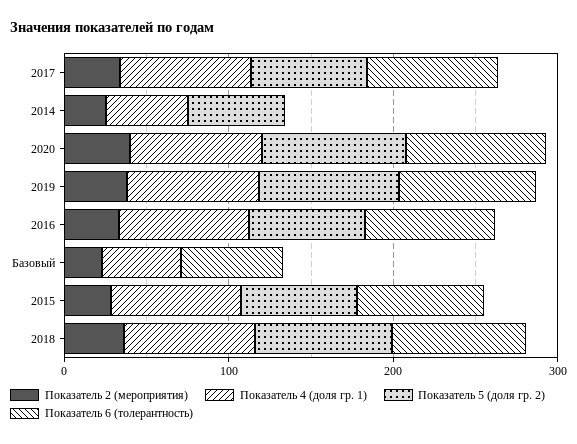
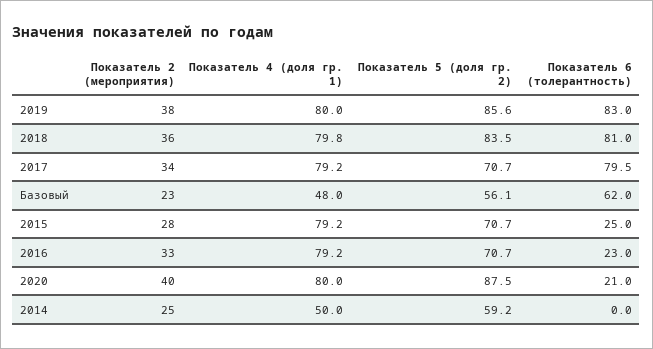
  {
    "Показатель 2 (мероприятия)": {
      "2017": 34,
      "2014": 25,
      "2020": 40,
      "2019": 38,
      "2016": 33,
      "Базовый": 23,
      "2015": 28,
      "2018": 36
    },
    "Показатель 4 (доля гр. 1)": {
      "2017": 79.2,
      "2014": 50,
      "2020": 80,
      "2019": 80,
      "2016": 79.2,
      "Базовый": 48,
      "2015": 79.2,
      "2018": 79.8
    },
    "Показатель 5 (доля гр. 2)": {
      "2017": 70.7,
      "2014": 59.2,
      "2020": 87.5,
      "2019": 85.6,
      "2016": 70.7,
-     "Базовый": 0,
+     "Базовый": 56.1,
      "2015": 70.7,
      "2018": 83.5
    },
    "Показатель 6 (толерантность)": {
      "2017": 79.5,
      "2014": 0,
-     "2020": 80,
+     "2020": 21,
      "2019": 83,
-     "2016": 80,
+     "2016": 23,
      "Базовый": 62,
-     "2015": 80,
+     "2015": 25,
      "2018": 81
    }
  }

